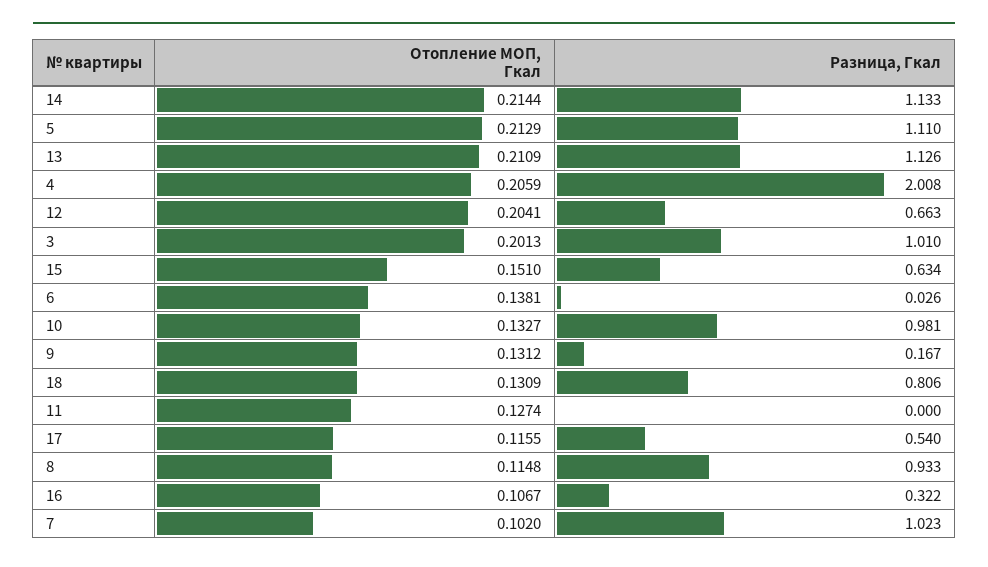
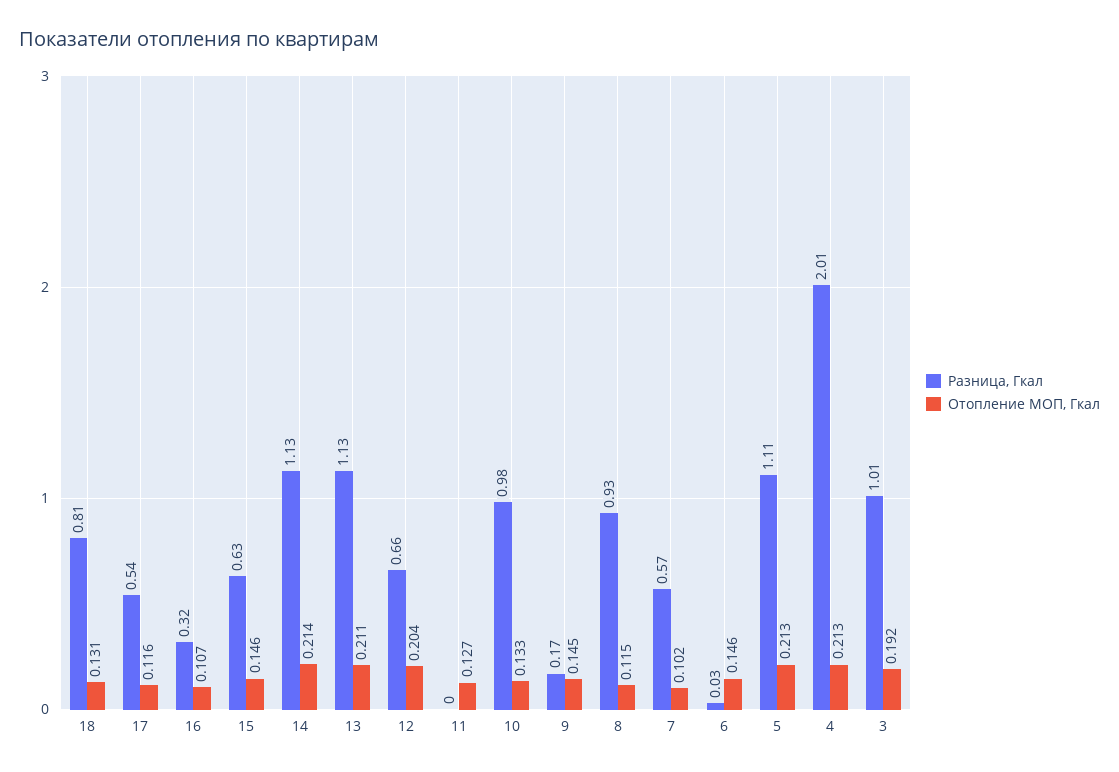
  {
    "Отопление МОП, Гкал": {
      "14": 0.2144,
      "5": 0.2129,
      "13": 0.2109,
-     "4": 0.2059,
+     "4": 0.213,
      "12": 0.2041,
-     "3": 0.2013,
+     "3": 0.192,
-     "15": 0.151,
+     "15": 0.146,
-     "6": 0.1381,
+     "6": 0.146,
      "10": 0.1327,
-     "9": 0.1312,
+     "9": 0.145,
      "18": 0.1309,
      "11": 0.1274,
      "17": 0.1155,
      "8": 0.1148,
      "16": 0.1067,
      "7": 0.102
    },
    "Разница, Гкал": {
      "14": 1.133,
      "5": 1.11,
      "13": 1.126,
      "4": 2.008,
      "12": 0.663,
      "3": 1.01,
      "15": 0.634,
      "6": 0.026,
      "10": 0.981,
      "9": 0.167,
      "18": 0.806,
      "11": 0,
      "17": 0.54,
      "8": 0.933,
      "16": 0.322,
-     "7": 1.023
+     "7": 0.57
    }
  }

